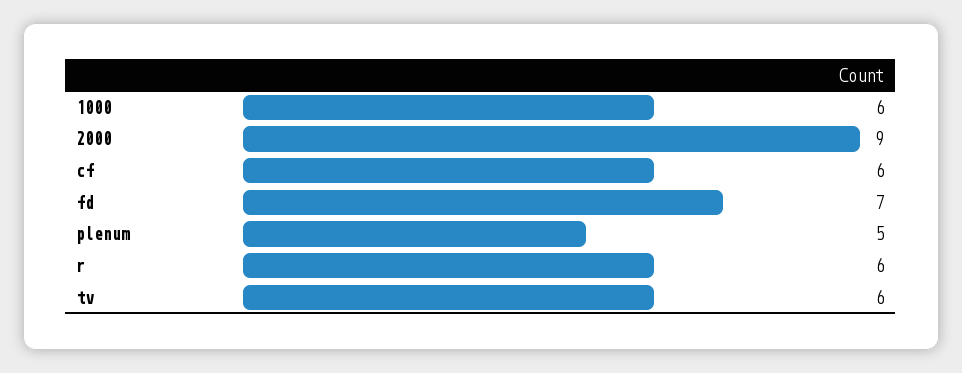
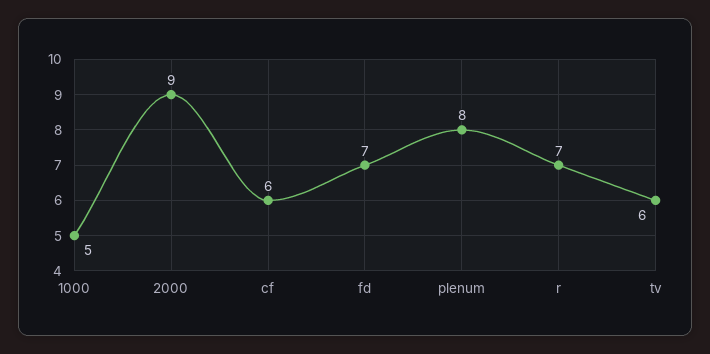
  {
-   "1000": 6,
+   "1000": 5,
    "2000": 9,
    "cf": 6,
    "fd": 7,
-   "plenum": 5,
+   "plenum": 8,
-   "r": 6,
+   "r": 7,
    "tv": 6
  }

